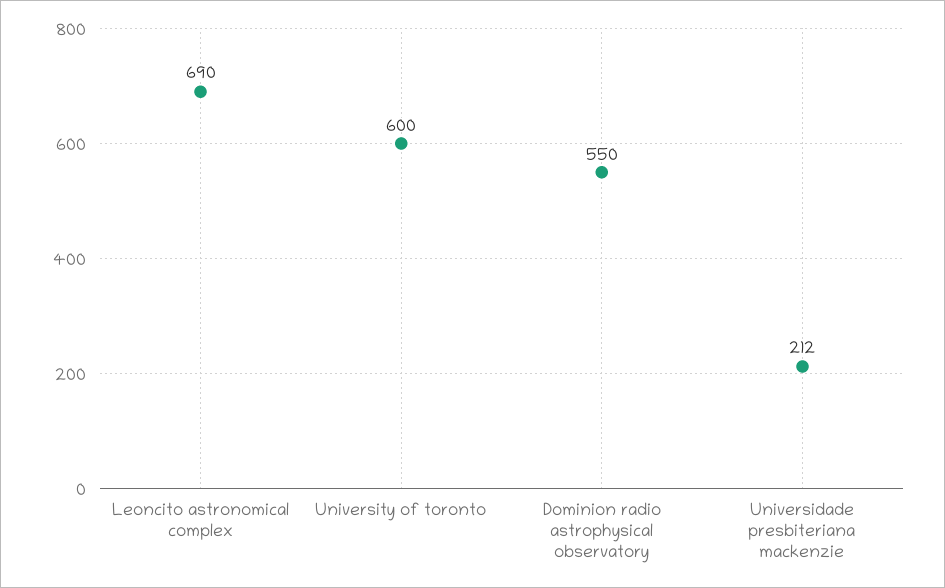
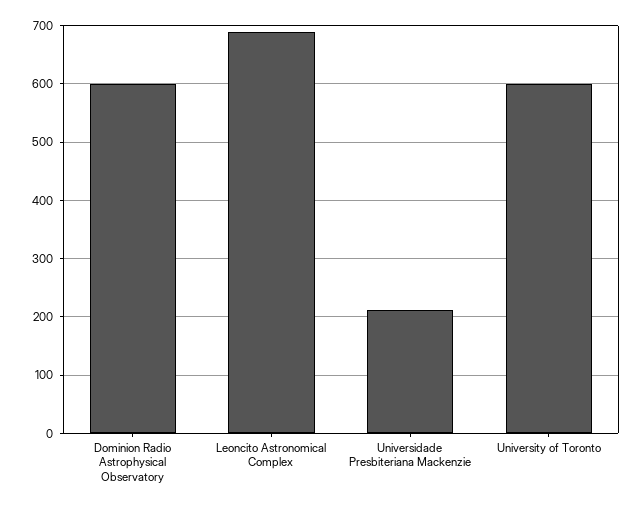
  {
    "Leoncito astronomical complex": 690,
    "University of toronto": 600,
-   "Dominion radio astrophysical observatory": 550,
+   "Dominion radio astrophysical observatory": 600,
    "Universidade presbiteriana mackenzie": 212
  }

